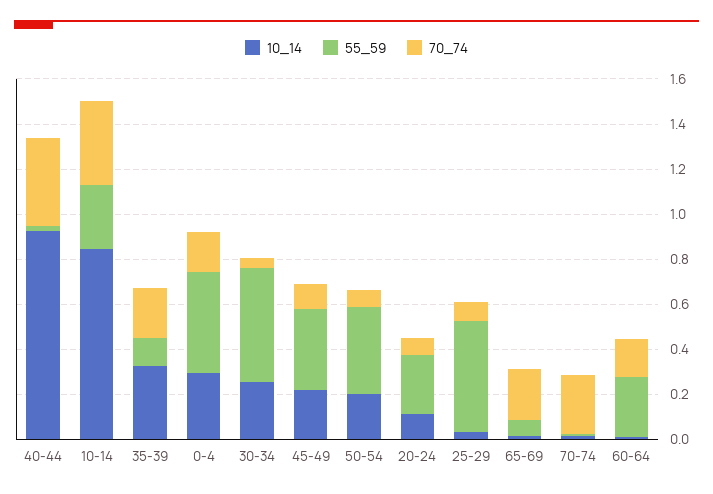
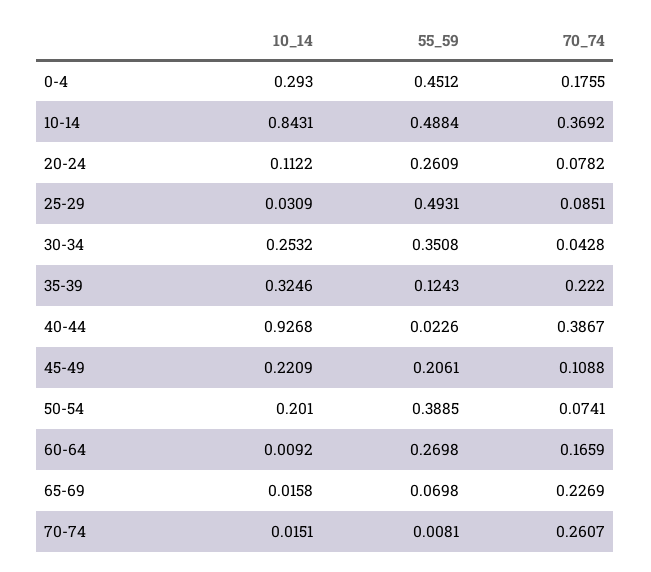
  {
    "10_14": {
      "40-44": 0.9268,
      "10-14": 0.8431,
      "35-39": 0.3246,
      "0-4": 0.293,
      "30-34": 0.2532,
      "45-49": 0.2209,
      "50-54": 0.201,
      "20-24": 0.1122,
      "25-29": 0.0309,
      "65-69": 0.0158,
      "70-74": 0.0151,
      "60-64": 0.0092
    },
    "55_59": {
      "40-44": 0.0226,
-     "10-14": 0.3,
+     "10-14": 0.4884,
      "35-39": 0.1243,
      "0-4": 0.4512,
-     "30-34": 0.5,
+     "30-34": 0.3508,
-     "45-49": 0.35,
+     "45-49": 0.2061,
      "50-54": 0.3885,
      "20-24": 0.2609,
      "25-29": 0.4931,
      "65-69": 0.0698,
      "70-74": 0.0081,
      "60-64": 0.2698
    },
    "70_74": {
      "40-44": 0.3867,
      "10-14": 0.3692,
      "35-39": 0.222,
      "0-4": 0.1755,
      "30-34": 0.0428,
      "45-49": 0.1088,
      "50-54": 0.0741,
      "20-24": 0.0782,
      "25-29": 0.0851,
      "65-69": 0.2269,
      "70-74": 0.2607,
      "60-64": 0.1659
    }
  }

